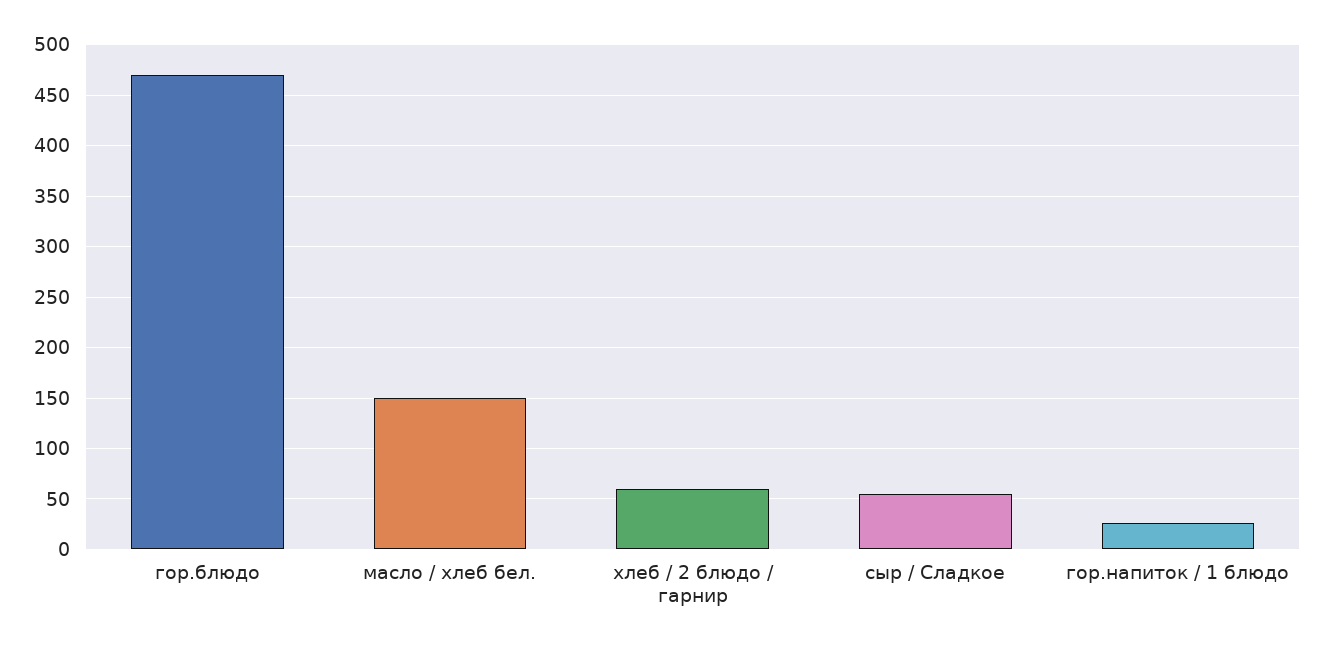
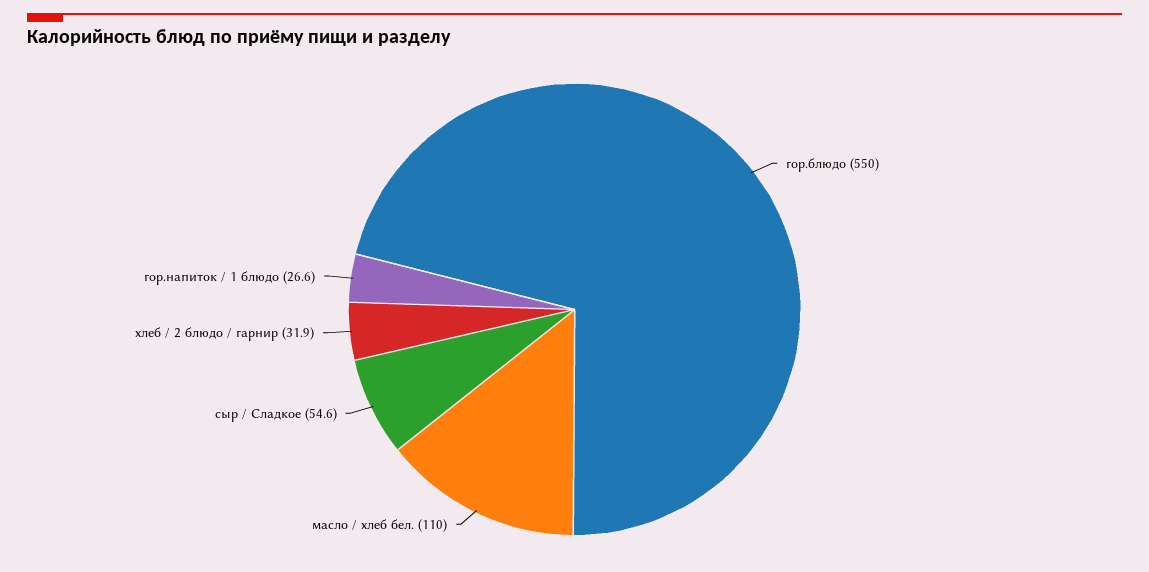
  {
-   "гор.блюдо": 470,
+   "гор.блюдо": 550,
-   "масло / хлеб бел.": 150,
+   "масло / хлеб бел.": 110,
-   "хлеб / 2 блюдо / гарнир": 60,
+   "хлеб / 2 блюдо / гарнир": 31.9,
    "сыр / Сладкое": 54.6,
    "гор.напиток / 1 блюдо": 26.6
  }

